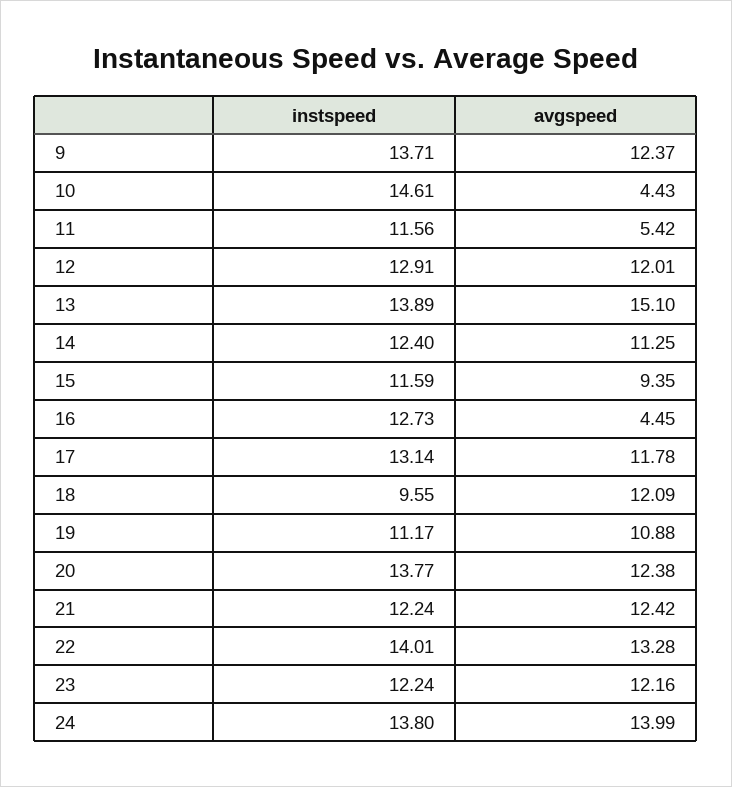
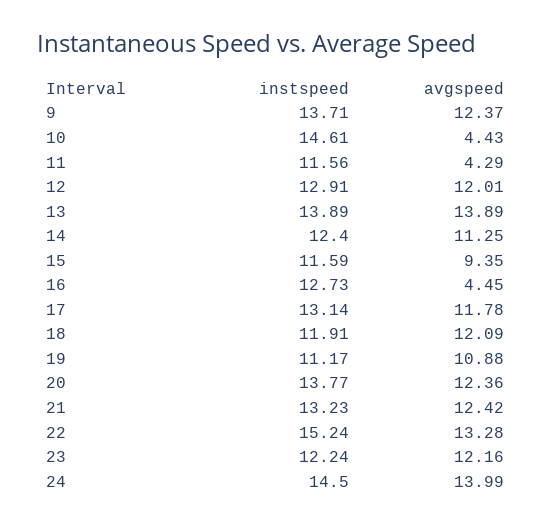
  {
    "instspeed": {
      "9": 13.71,
      "10": 14.61,
      "11": 11.56,
      "12": 12.91,
      "13": 13.89,
      "14": 12.4,
      "15": 11.59,
      "16": 12.73,
      "17": 13.14,
-     "18": 9.55,
+     "18": 11.91,
      "19": 11.17,
      "20": 13.77,
-     "21": 12.24,
+     "21": 13.23,
-     "22": 14.01,
+     "22": 15.24,
      "23": 12.24,
-     "24": 13.8
+     "24": 14.5
    },
    "avgspeed": {
      "9": 12.37,
      "10": 4.43,
-     "11": 5.42,
+     "11": 4.29,
      "12": 12.01,
-     "13": 15.1,
+     "13": 13.89,
      "14": 11.25,
      "15": 9.35,
      "16": 4.45,
      "17": 11.78,
      "18": 12.09,
      "19": 10.88,
-     "20": 12.38,
+     "20": 12.36,
      "21": 12.42,
      "22": 13.28,
      "23": 12.16,
      "24": 13.99
    }
  }

